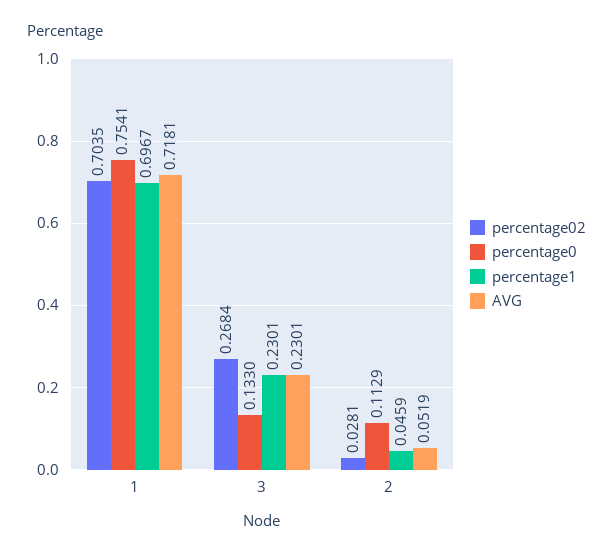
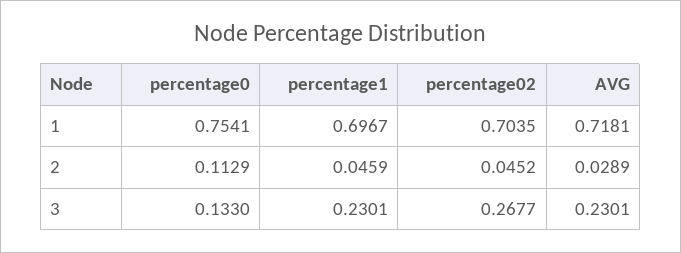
  {
    "percentage02": {
      "1": 0.7035,
-     "3": 0.2684,
+     "3": 0.2677,
-     "2": 0.0281
+     "2": 0.0452
    },
    "percentage0": {
      "1": 0.7541,
      "3": 0.133,
      "2": 0.1129
    },
    "percentage1": {
      "1": 0.6967,
      "3": 0.2301,
      "2": 0.0459
    },
    "AVG": {
      "1": 0.7181,
      "3": 0.2301,
-     "2": 0.0519
+     "2": 0.0289
    }
  }

